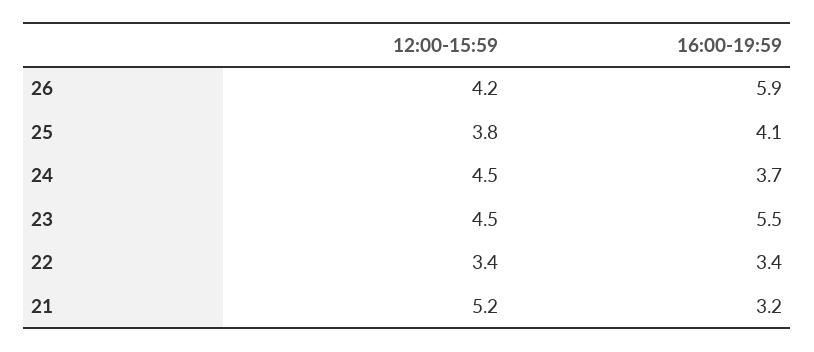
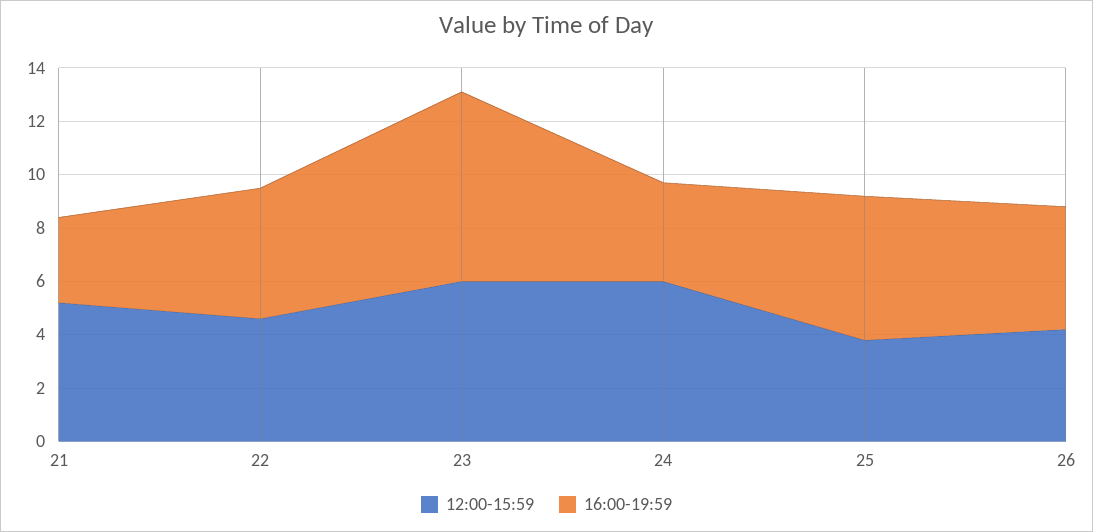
  {
    "12:00-15:59": {
      "26": 4.2,
      "25": 3.8,
-     "24": 4.5,
+     "24": 6,
-     "23": 4.5,
+     "23": 6,
-     "22": 3.4,
+     "22": 4.5,
      "21": 5.2
    },
    "16:00-19:59": {
-     "26": 5.9,
+     "26": 4.5,
-     "25": 4.1,
+     "25": 5.5,
      "24": 3.7,
-     "23": 5.5,
+     "23": 7,
-     "22": 3.4,
+     "22": 5,
      "21": 3.2
    }
  }

